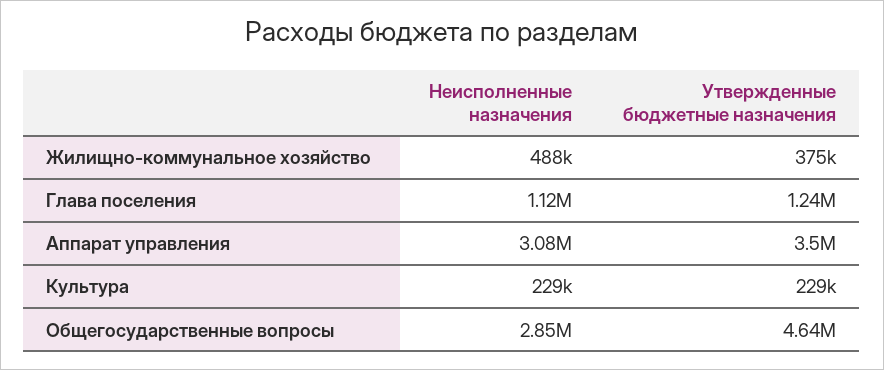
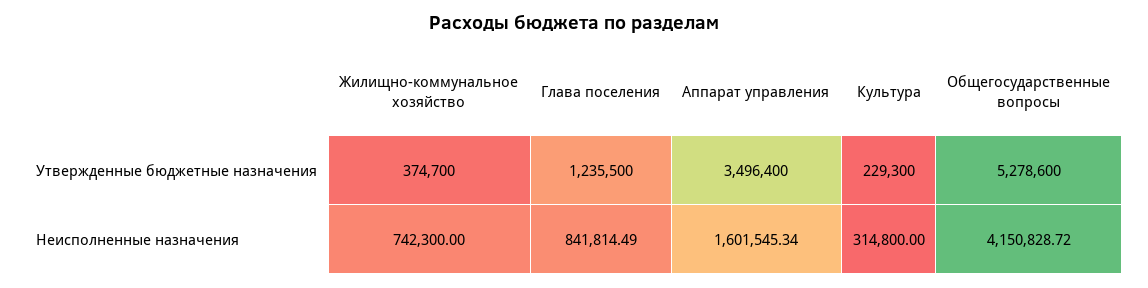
  {
    "Неисполненные назначения": {
-     "Жилищно-коммунальное хозяйство": 488000,
+     "Жилищно-коммунальное хозяйство": 742300,
-     "Глава поселения": 1120000,
+     "Глава поселения": 841814.49,
-     "Аппарат управления": 3080000,
+     "Аппарат управления": 1601545.34,
-     "Культура": 229000,
+     "Культура": 314800,
-     "Общегосударственные вопросы": 2850000
+     "Общегосударственные вопросы": 4150828.72
    },
    "Утвержденные бюджетные назначения": {
      "Жилищно-коммунальное хозяйство": 374700,
      "Глава поселения": 1235500,
      "Аппарат управления": 3496400,
      "Культура": 229300,
-     "Общегосударственные вопросы": 4640000
+     "Общегосударственные вопросы": 5278600
    }
  }

